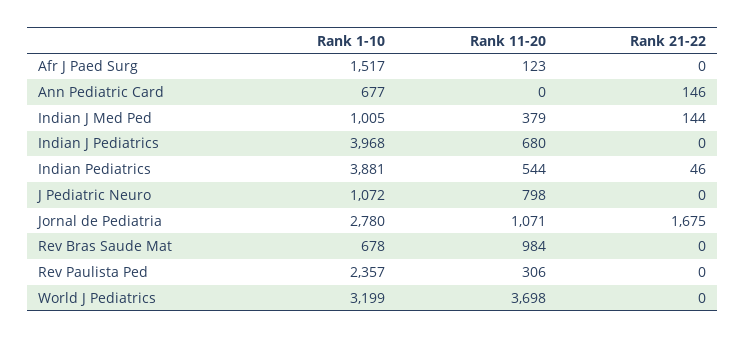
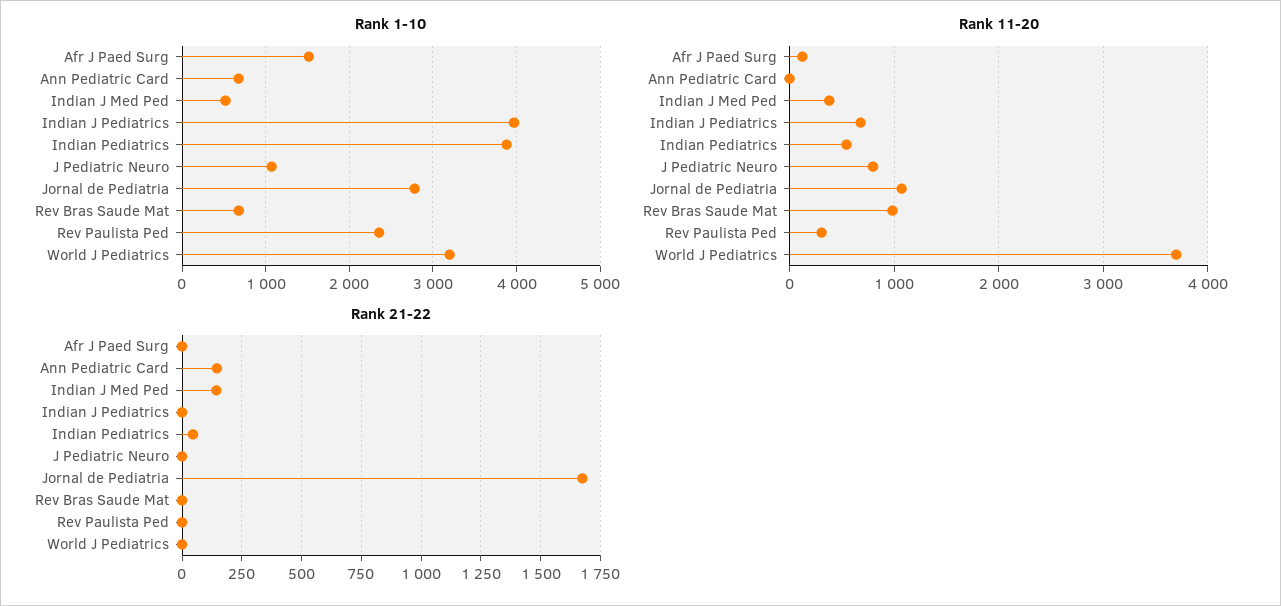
  {
    "Rank 1-10": {
      "Afr J Paed Surg": 1517,
      "Ann Pediatric Card": 677,
-     "Indian J Med Ped": 1005,
+     "Indian J Med Ped": 500,
      "Indian J Pediatrics": 3968,
      "Indian Pediatrics": 3881,
      "J Pediatric Neuro": 1072,
      "Jornal de Pediatria": 2780,
      "Rev Bras Saude Mat": 678,
      "Rev Paulista Ped": 2357,
      "World J Pediatrics": 3199
    },
    "Rank 11-20": {
      "Afr J Paed Surg": 123,
      "Ann Pediatric Card": 0,
      "Indian J Med Ped": 379,
      "Indian J Pediatrics": 680,
      "Indian Pediatrics": 544,
      "J Pediatric Neuro": 798,
      "Jornal de Pediatria": 1071,
      "Rev Bras Saude Mat": 984,
      "Rev Paulista Ped": 306,
      "World J Pediatrics": 3698
    },
    "Rank 21-22": {
      "Afr J Paed Surg": 0,
      "Ann Pediatric Card": 146,
      "Indian J Med Ped": 144,
      "Indian J Pediatrics": 0,
      "Indian Pediatrics": 46,
      "J Pediatric Neuro": 0,
      "Jornal de Pediatria": 1675,
      "Rev Bras Saude Mat": 0,
      "Rev Paulista Ped": 0,
      "World J Pediatrics": 0
    }
  }

